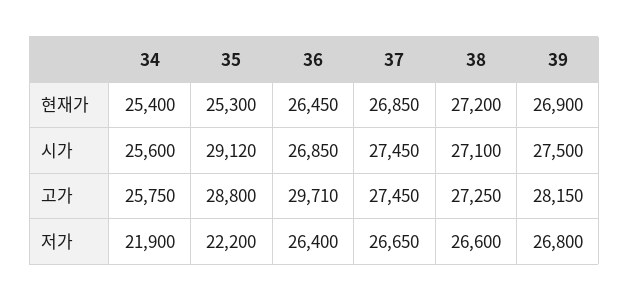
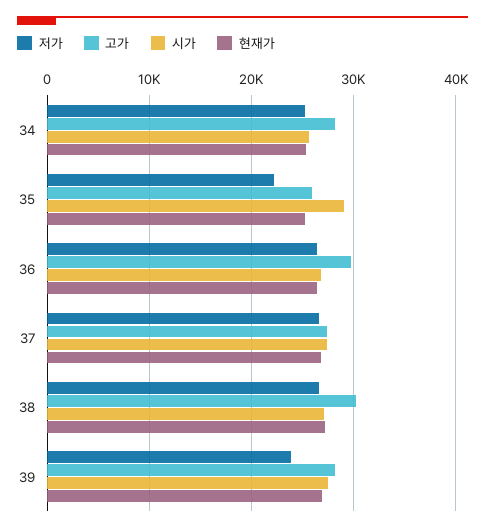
  {
    "현재가": {
      "34": 25400,
      "35": 25300,
      "36": 26450,
      "37": 26850,
      "38": 27200,
      "39": 26900
    },
    "시가": {
      "34": 25600,
      "35": 29120,
      "36": 26850,
      "37": 27450,
      "38": 27100,
      "39": 27500
    },
    "고가": {
-     "34": 25750,
+     "34": 28000,
-     "35": 28800,
+     "35": 26000,
      "36": 29710,
      "37": 27450,
-     "38": 27250,
+     "38": 30000,
      "39": 28150
    },
    "저가": {
-     "34": 21900,
+     "34": 25000,
      "35": 22200,
      "36": 26400,
      "37": 26650,
      "38": 26600,
-     "39": 26800
+     "39": 24000
    }
  }

